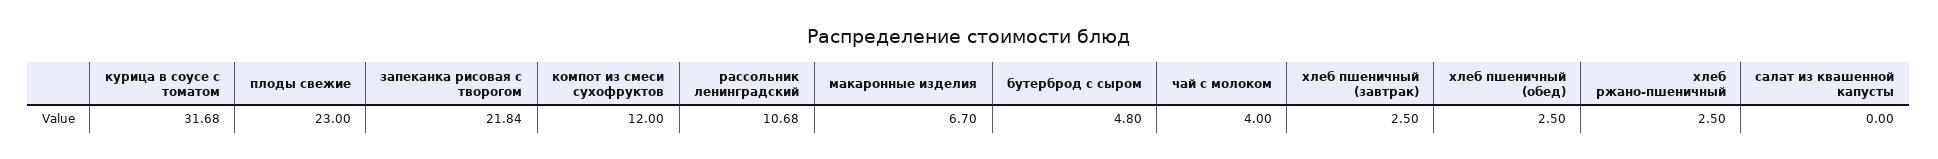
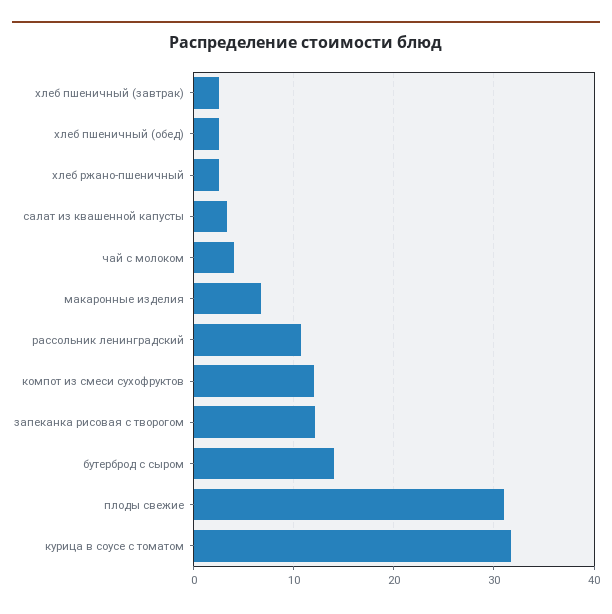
  {
    "курица в соусе с томатом": 31.68,
-   "плоды свежие": 23,
+   "плоды свежие": 31,
-   "запеканка рисовая с творогом": 21.84,
+   "запеканка рисовая с творогом": 12,
    "компот из смеси сухофруктов": 12,
    "рассольник ленинградский": 10.68,
    "макаронные изделия": 6.7,
-   "бутерброд с сыром": 4.8,
+   "бутерброд с сыром": 14,
    "чай с молоком": 4,
    "хлеб пшеничный (завтрак)": 2.5,
    "хлеб пшеничный (обед)": 2.5,
    "хлеб ржано-пшеничный": 2.5,
-   "салат из квашенной капусты": 0
+   "салат из квашенной капусты": 3
  }

